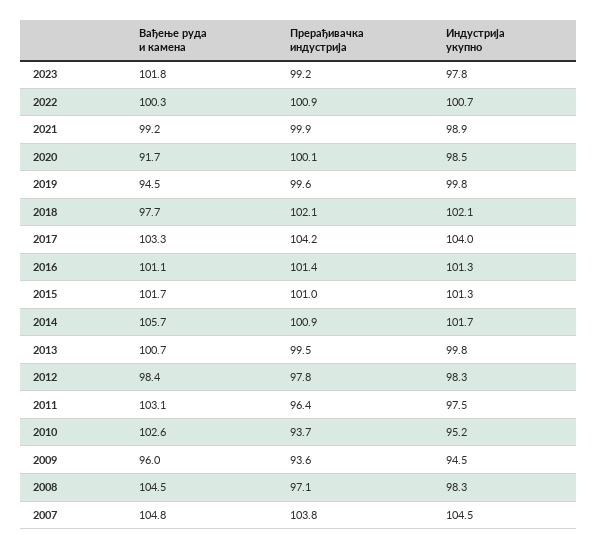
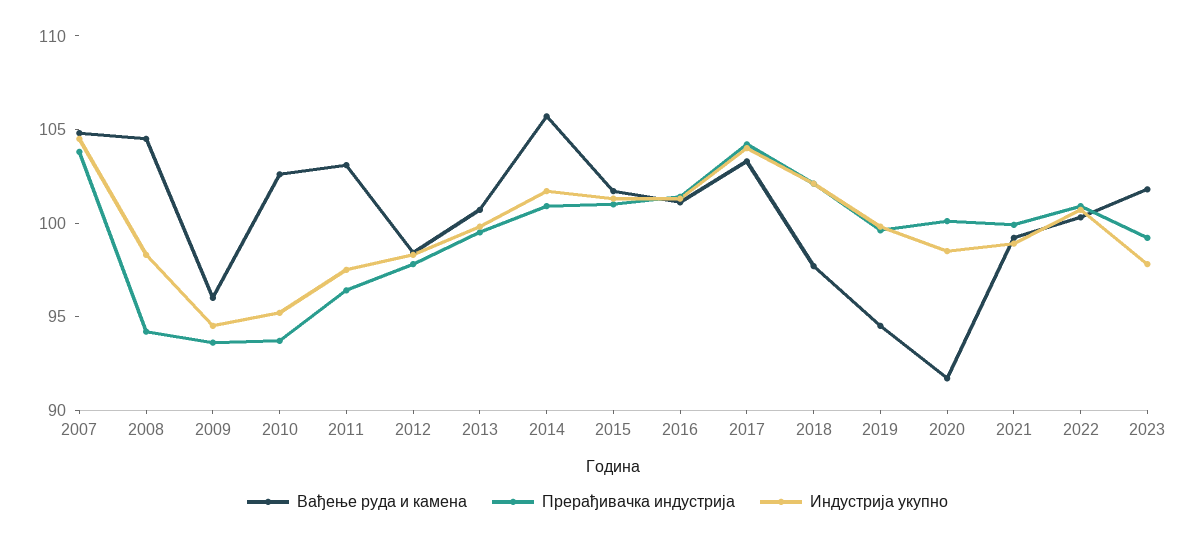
  {
    "Вађење руда и камена": {
      "2023": 101.8,
      "2022": 100.3,
      "2021": 99.2,
      "2020": 91.7,
      "2019": 94.5,
      "2018": 97.7,
      "2017": 103.3,
      "2016": 101.1,
      "2015": 101.7,
      "2014": 105.7,
      "2013": 100.7,
      "2012": 98.4,
      "2011": 103.1,
      "2010": 102.6,
      "2009": 96,
      "2008": 104.5,
      "2007": 104.8
    },
    "Прерађивачка индустрија": {
      "2023": 99.2,
      "2022": 100.9,
      "2021": 99.9,
      "2020": 100.1,
      "2019": 99.6,
      "2018": 102.1,
      "2017": 104.2,
      "2016": 101.4,
      "2015": 101,
      "2014": 100.9,
      "2013": 99.5,
      "2012": 97.8,
      "2011": 96.4,
      "2010": 93.7,
      "2009": 93.6,
-     "2008": 97.1,
+     "2008": 94,
      "2007": 103.8
    },
    "Индустрија укупно": {
      "2023": 97.8,
      "2022": 100.7,
      "2021": 98.9,
      "2020": 98.5,
      "2019": 99.8,
      "2018": 102.1,
      "2017": 104,
      "2016": 101.3,
      "2015": 101.3,
      "2014": 101.7,
      "2013": 99.8,
      "2012": 98.3,
      "2011": 97.5,
      "2010": 95.2,
      "2009": 94.5,
      "2008": 98.3,
      "2007": 104.5
    }
  }

